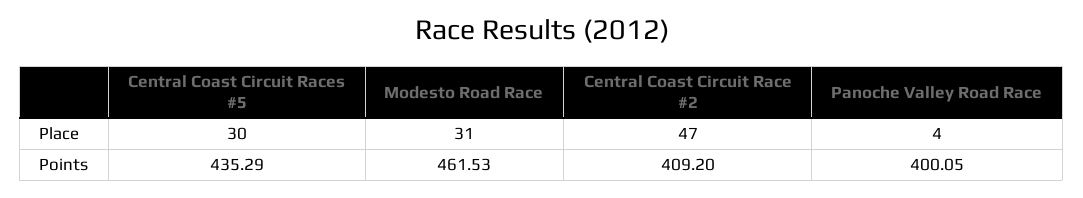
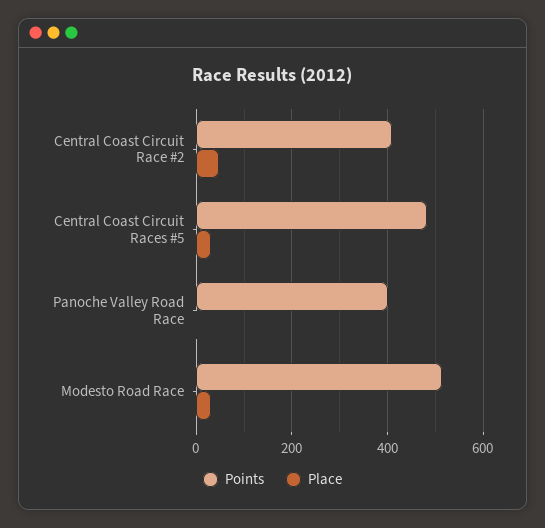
  {
    "Place": {
      "Central Coast Circuit Races #5": 30,
      "Modesto Road Race": 31,
      "Central Coast Circuit Race #2": 47,
      "Panoche Valley Road Race": 4
    },
    "Points": {
-     "Central Coast Circuit Races #5": 435.29,
+     "Central Coast Circuit Races #5": 480,
-     "Modesto Road Race": 461.53,
+     "Modesto Road Race": 520,
      "Central Coast Circuit Race #2": 409.2,
      "Panoche Valley Road Race": 400.05
    }
  }

